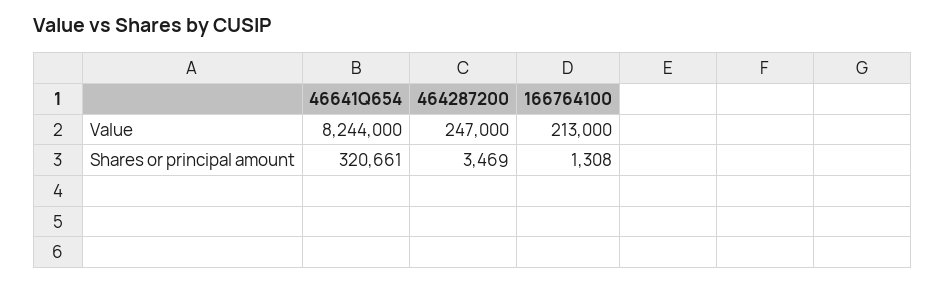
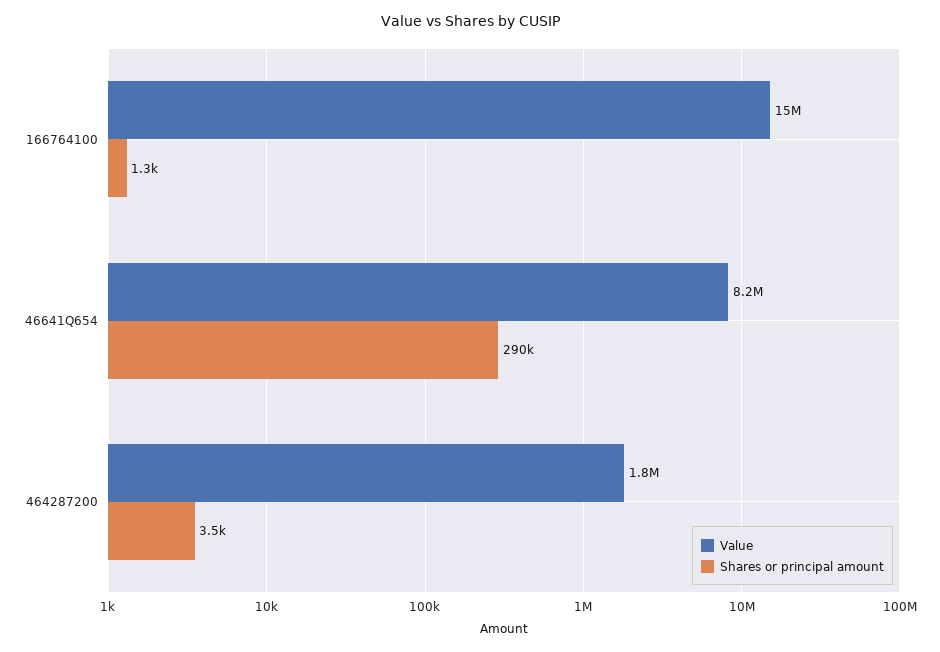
  {
    "Value": {
      "46641Q654": 8244000,
-     "464287200": 247000,
+     "464287200": 1800000,
-     "166764100": 213000
+     "166764100": 15000000
    },
    "Shares or principal amount": {
-     "46641Q654": 320661,
+     "46641Q654": 290000,
      "464287200": 3469,
      "166764100": 1308
    }
  }

